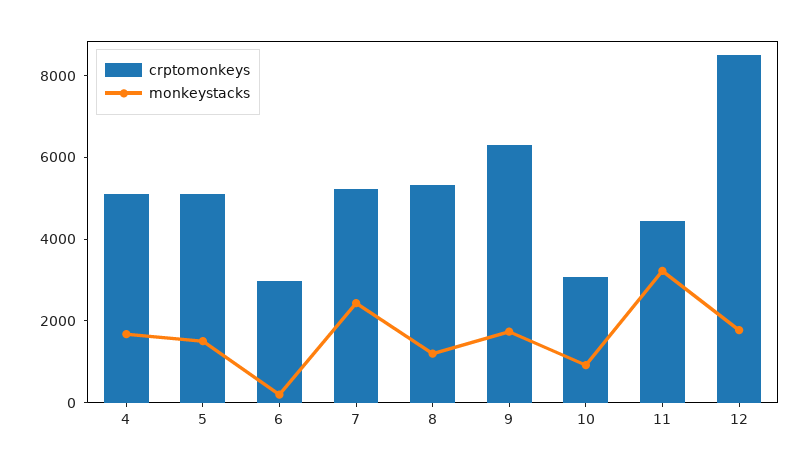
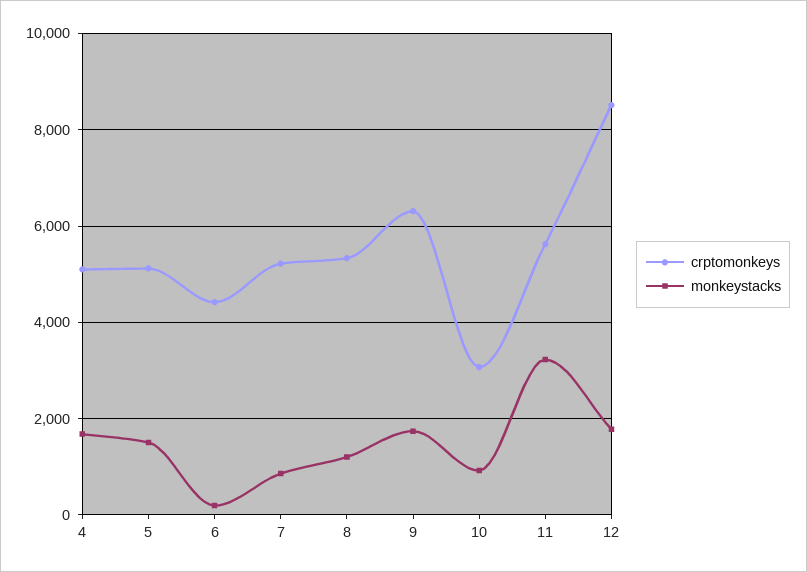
  {
    "crptomonkeys": {
      "4": 5000,
      "5": 5200,
-     "6": 3000,
+     "6": 4400,
      "7": 5200,
      "8": 5400,
      "9": 6400,
      "10": 3000,
-     "11": 4500,
+     "11": 5600,
      "12": 8600
    },
    "monkeystacks": {
      "4": 1600,
      "5": 1600,
      "6": 200,
-     "7": 2500,
+     "7": 800,
      "8": 1200,
      "9": 1800,
      "10": 1000,
      "11": 3200,
      "12": 1800
    }
  }

